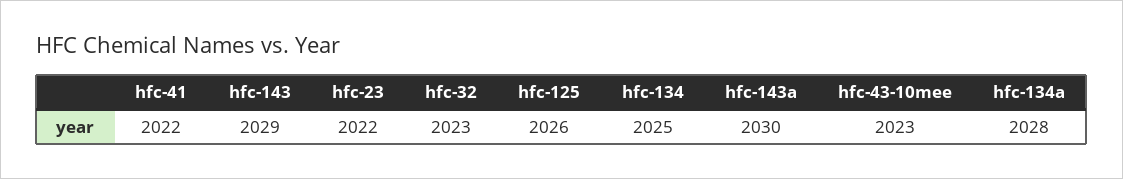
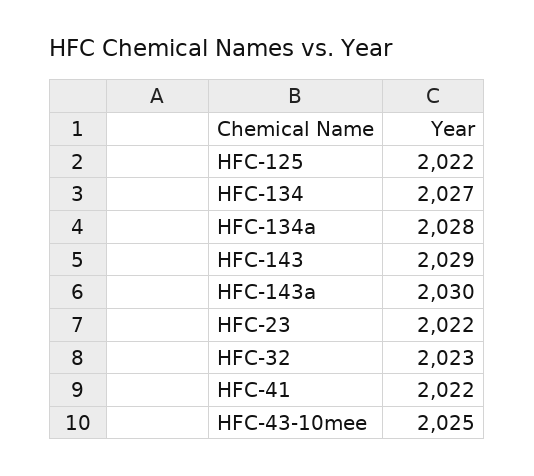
  {
    "hfc-41": 2022,
    "hfc-143": 2029,
    "hfc-23": 2022,
    "hfc-32": 2023,
-   "hfc-125": 2026,
+   "hfc-125": 2022,
-   "hfc-134": 2025,
+   "hfc-134": 2027,
    "hfc-143a": 2030,
-   "hfc-43-10mee": 2023,
+   "hfc-43-10mee": 2025,
    "hfc-134a": 2028
  }

